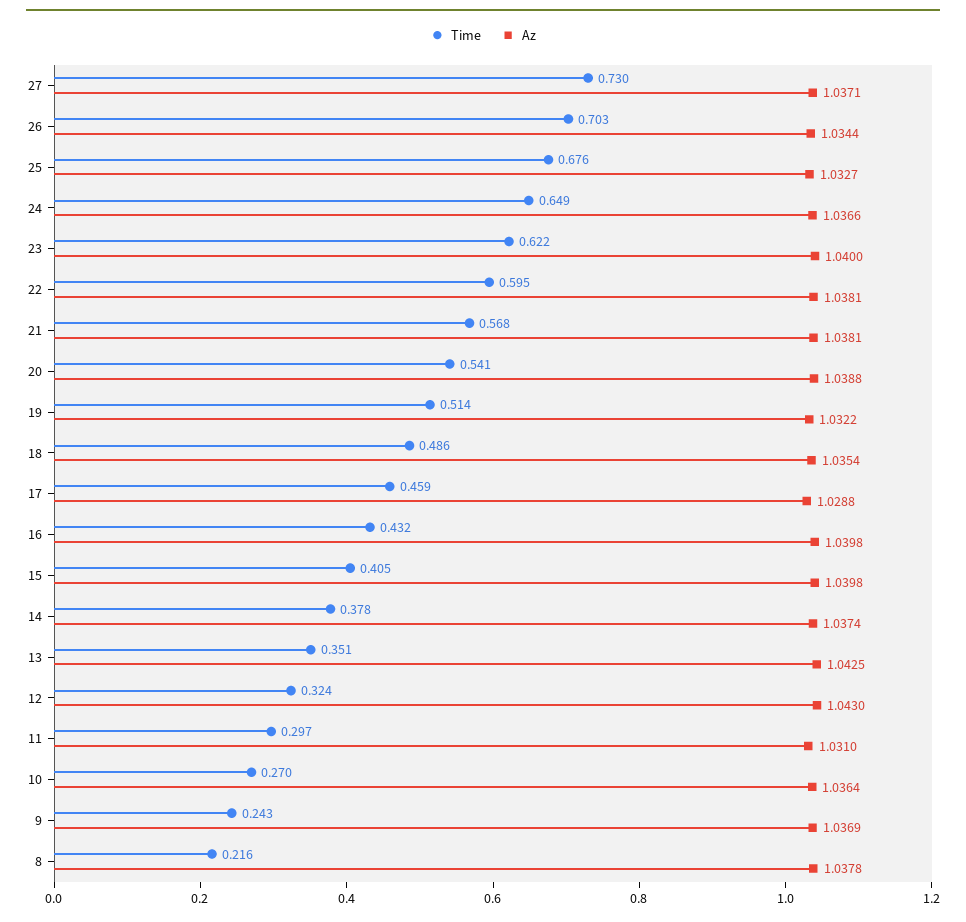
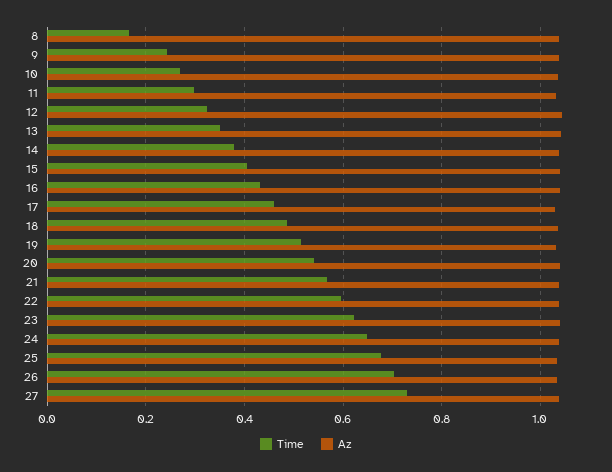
  {
    "Time": {
      "27": 0.73,
      "26": 0.703,
      "25": 0.676,
      "24": 0.649,
      "23": 0.622,
      "22": 0.595,
      "21": 0.568,
      "20": 0.541,
      "19": 0.514,
      "18": 0.486,
      "17": 0.459,
      "16": 0.432,
      "15": 0.405,
      "14": 0.378,
      "13": 0.351,
      "12": 0.324,
      "11": 0.297,
      "10": 0.27,
      "9": 0.243,
-     "8": 0.216
+     "8": 0.16
    },
    "Az": {
      "27": 1.0371,
      "26": 1.0344,
      "25": 1.0327,
      "24": 1.0366,
      "23": 1.04,
      "22": 1.0381,
      "21": 1.0381,
      "20": 1.0388,
      "19": 1.0322,
      "18": 1.0354,
      "17": 1.0288,
      "16": 1.0398,
      "15": 1.0398,
      "14": 1.0374,
      "13": 1.0425,
      "12": 1.043,
      "11": 1.031,
      "10": 1.0364,
      "9": 1.0369,
      "8": 1.0378
    }
  }

